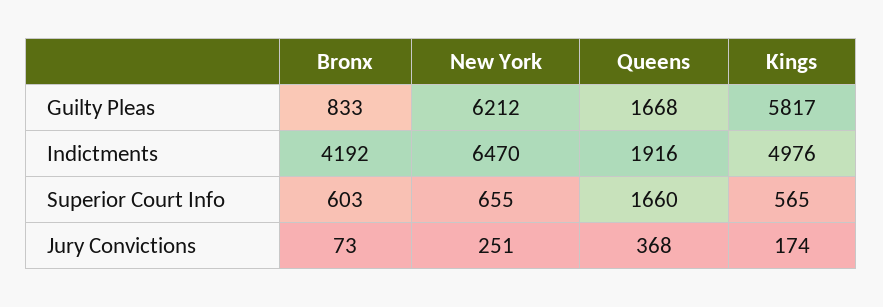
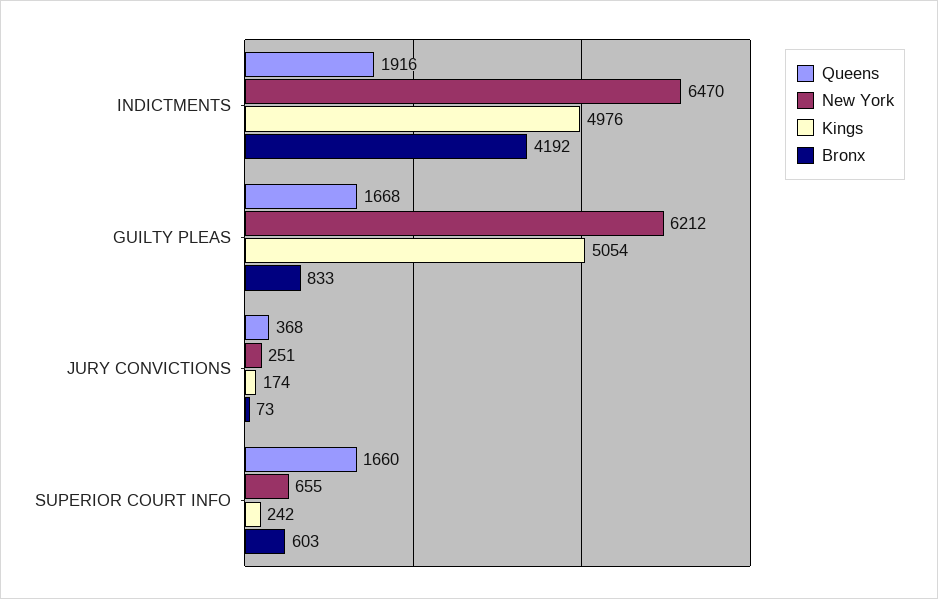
  {
    "Bronx": {
      "Guilty Pleas": 833,
      "Indictments": 4192,
      "Superior Court Info": 603,
      "Jury Convictions": 73
    },
    "New York": {
      "Guilty Pleas": 6212,
      "Indictments": 6470,
      "Superior Court Info": 655,
      "Jury Convictions": 251
    },
    "Queens": {
      "Guilty Pleas": 1668,
      "Indictments": 1916,
      "Superior Court Info": 1660,
      "Jury Convictions": 368
    },
    "Kings": {
-     "Guilty Pleas": 5817,
+     "Guilty Pleas": 5054,
      "Indictments": 4976,
-     "Superior Court Info": 565,
+     "Superior Court Info": 242,
      "Jury Convictions": 174
    }
  }

